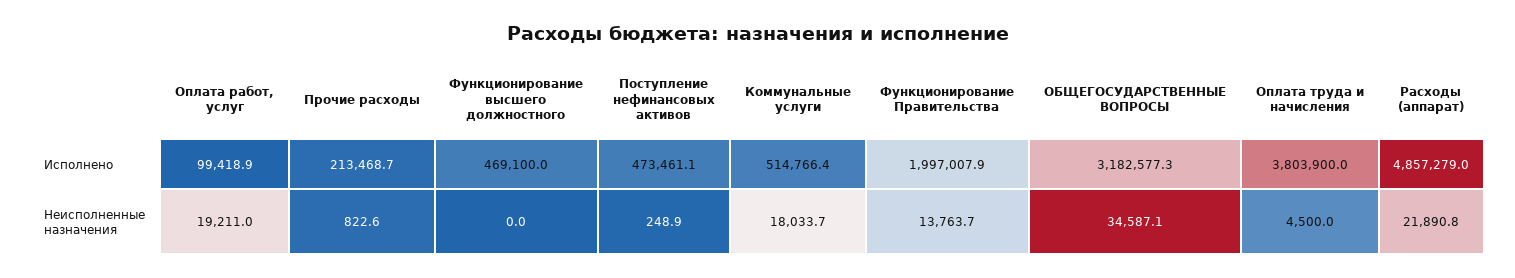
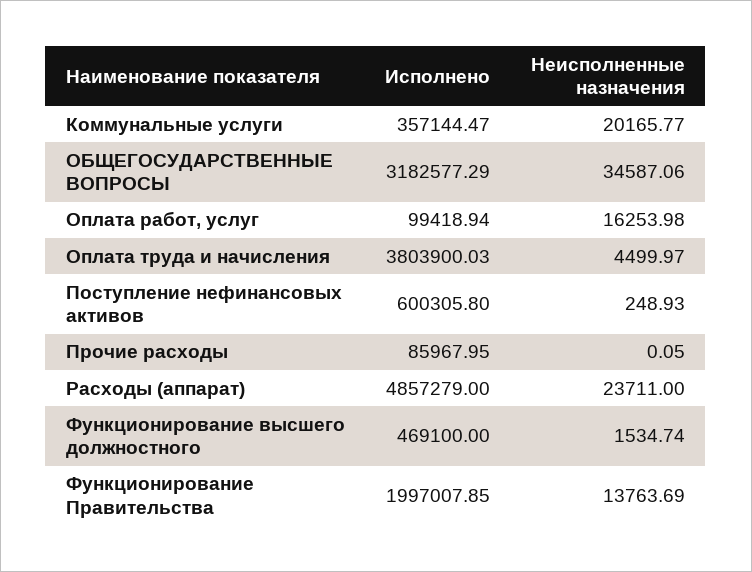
  {
    "Оплата работ, услуг": {
      "Исполнено": 99418.94,
-     "Неисполненные назначения": 19211
+     "Неисполненные назначения": 16253.98
    },
    "Прочие расходы": {
-     "Исполнено": 213468.7,
+     "Исполнено": 85967.95,
-     "Неисполненные назначения": 822.6
+     "Неисполненные назначения": 0.05
    },
    "Функционирование высшего должностного": {
      "Исполнено": 469100,
-     "Неисполненные назначения": 0
+     "Неисполненные назначения": 1534.74
    },
    "Поступление нефинансовых активов": {
-     "Исполнено": 473461.1,
+     "Исполнено": 600305.8,
      "Неисполненные назначения": 248.93
    },
    "Коммунальные услуги": {
-     "Исполнено": 514766.4,
+     "Исполнено": 357144.47,
-     "Неисполненные назначения": 18033.7
+     "Неисполненные назначения": 20165.77
    },
    "Функционирование Правительства": {
      "Исполнено": 1997007.85,
      "Неисполненные назначения": 13763.69
    },
    "ОБЩЕГОСУДАРСТВЕННЫЕ ВОПРОСЫ": {
      "Исполнено": 3182577.29,
      "Неисполненные назначения": 34587.06
    },
    "Оплата труда и начисления": {
      "Исполнено": 3803900.03,
      "Неисполненные назначения": 4499.97
    },
    "Расходы (аппарат)": {
      "Исполнено": 4857279,
-     "Неисполненные назначения": 21890.8
+     "Неисполненные назначения": 23711
    }
  }

